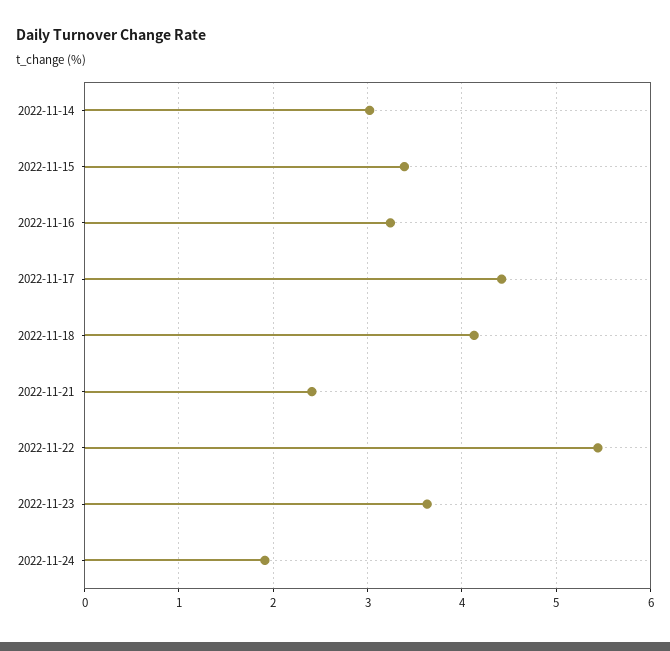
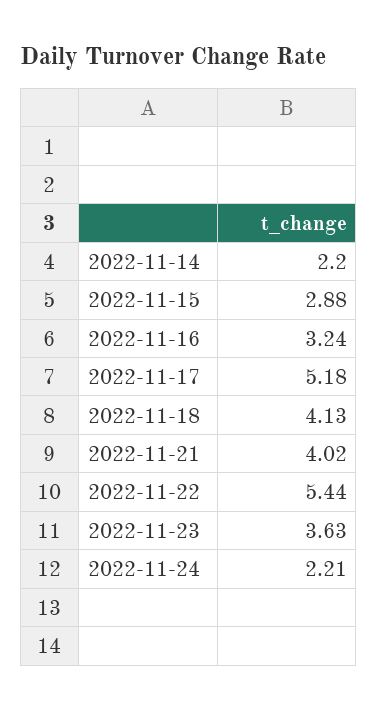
  {
-   "2022-11-14": 3,
+   "2022-11-14": 2.2,
-   "2022-11-15": 3.4,
+   "2022-11-15": 2.88,
    "2022-11-16": 3.24,
-   "2022-11-17": 4.4,
+   "2022-11-17": 5.18,
    "2022-11-18": 4.13,
-   "2022-11-21": 2.4,
+   "2022-11-21": 4.02,
    "2022-11-22": 5.44,
    "2022-11-23": 3.63,
-   "2022-11-24": 1.9
+   "2022-11-24": 2.21
  }

